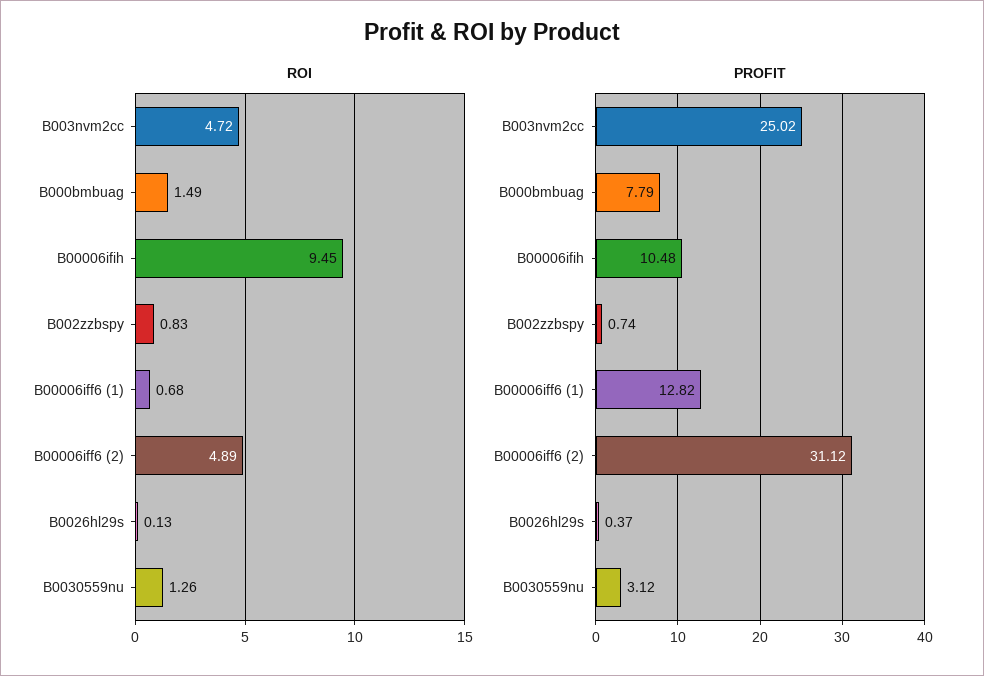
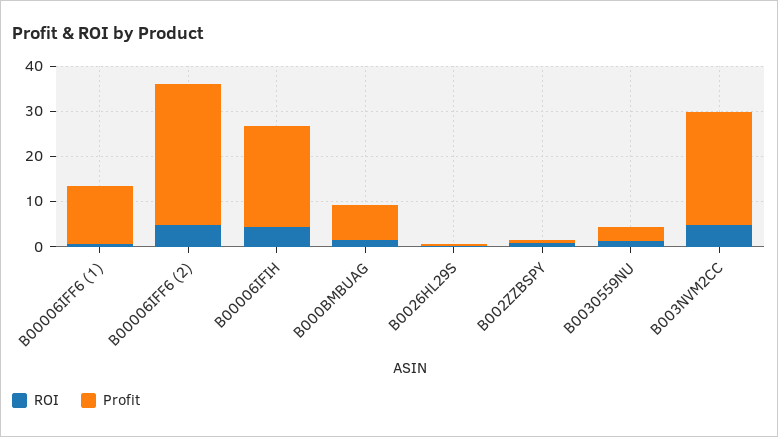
  {
    "ROI": {
      "B003nvm2cc": 4.72,
      "B000bmbuag": 1.49,
-     "B00006ifih": 9.45,
+     "B00006ifih": 4,
      "B002zzbspy": 0.83,
      "B00006iff6 (1)": 0.68,
      "B00006iff6 (2)": 4.89,
      "B0026hl29s": 0.13,
      "B0030559nu": 1.26
    },
    "PROFIT": {
      "B003nvm2cc": 25.02,
      "B000bmbuag": 7.79,
-     "B00006ifih": 10.48,
+     "B00006ifih": 22,
      "B002zzbspy": 0.74,
      "B00006iff6 (1)": 12.82,
      "B00006iff6 (2)": 31.12,
      "B0026hl29s": 0.37,
      "B0030559nu": 3.12
    }
  }

